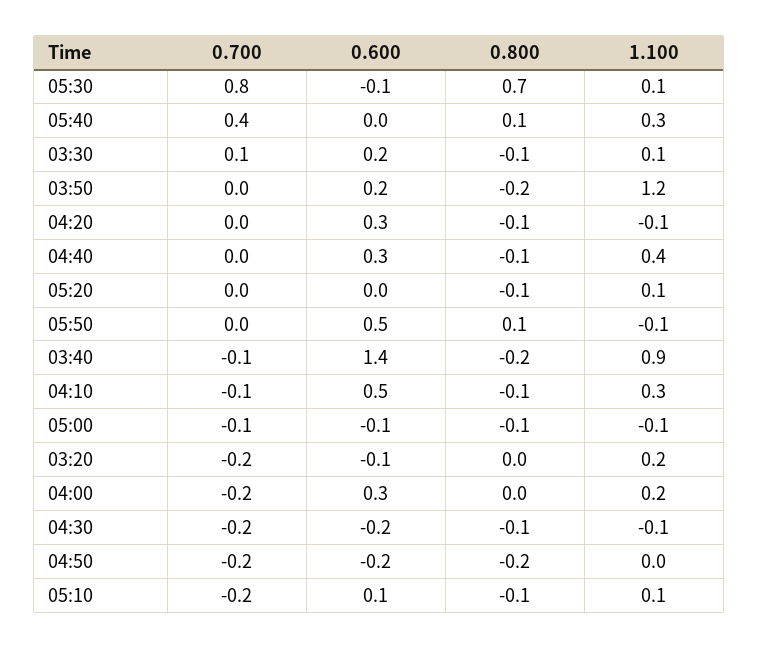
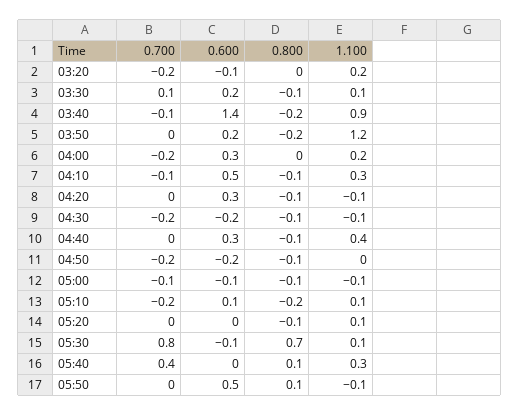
  {
    "0.700": {
      "05:30": 0.8,
      "05:40": 0.4,
      "03:30": 0.1,
      "03:50": 0,
      "04:20": 0,
      "04:40": 0,
      "05:20": 0,
      "05:50": 0,
      "03:40": -0.1,
      "04:10": -0.1,
      "05:00": -0.1,
      "03:20": -0.2,
      "04:00": -0.2,
      "04:30": -0.2,
      "04:50": -0.2,
      "05:10": -0.2
    },
    "0.600": {
      "05:30": -0.1,
      "05:40": 0,
      "03:30": 0.2,
      "03:50": 0.2,
      "04:20": 0.3,
      "04:40": 0.3,
      "05:20": 0,
      "05:50": 0.5,
      "03:40": 1.4,
      "04:10": 0.5,
      "05:00": -0.1,
      "03:20": -0.1,
      "04:00": 0.3,
      "04:30": -0.2,
      "04:50": -0.2,
      "05:10": 0.1
    },
    "0.800": {
      "05:30": 0.7,
      "05:40": 0.1,
      "03:30": -0.1,
      "03:50": -0.2,
      "04:20": -0.1,
      "04:40": -0.1,
      "05:20": -0.1,
      "05:50": 0.1,
      "03:40": -0.2,
      "04:10": -0.1,
      "05:00": -0.1,
      "03:20": 0,
      "04:00": 0,
      "04:30": -0.1,
-     "04:50": -0.2,
+     "04:50": -0.1,
-     "05:10": -0.1
+     "05:10": -0.2
    },
    "1.100": {
      "05:30": 0.1,
      "05:40": 0.3,
      "03:30": 0.1,
      "03:50": 1.2,
      "04:20": -0.1,
      "04:40": 0.4,
      "05:20": 0.1,
      "05:50": -0.1,
      "03:40": 0.9,
      "04:10": 0.3,
      "05:00": -0.1,
      "03:20": 0.2,
      "04:00": 0.2,
      "04:30": -0.1,
      "04:50": 0,
      "05:10": 0.1
    }
  }

